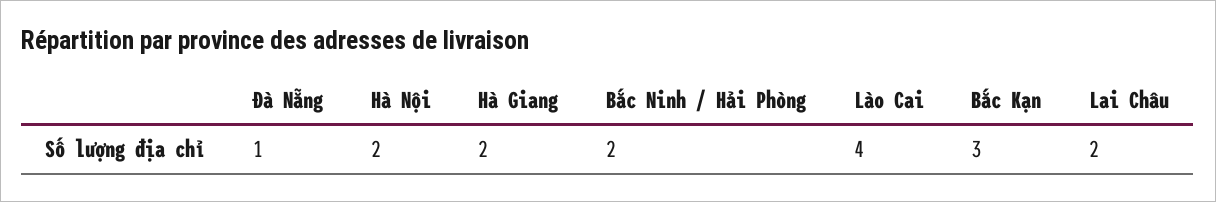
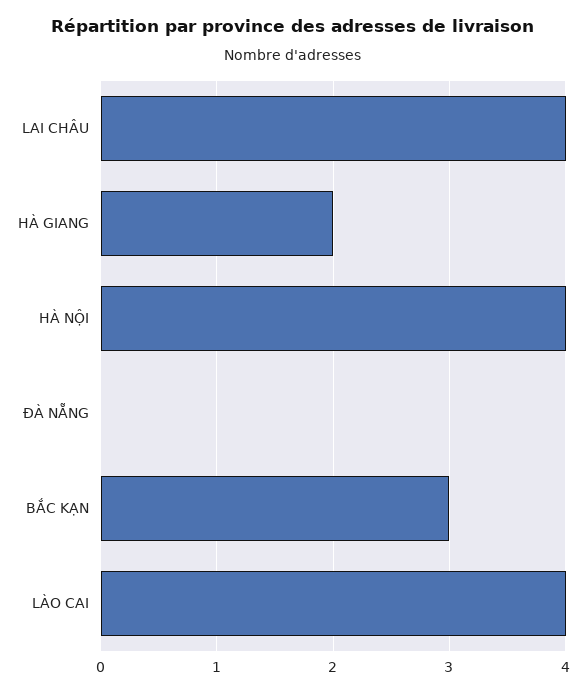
  {
-   "Đà Nẵng": 1,
+   "Đà Nẵng": 0,
-   "Hà Nội": 2,
+   "Hà Nội": 4,
    "Hà Giang": 2,
-   "Bắc Ninh / Hải Phòng": 2,
    "Lào Cai": 4,
    "Bắc Kạn": 3,
-   "Lai Châu": 2
+   "Lai Châu": 4
  }

